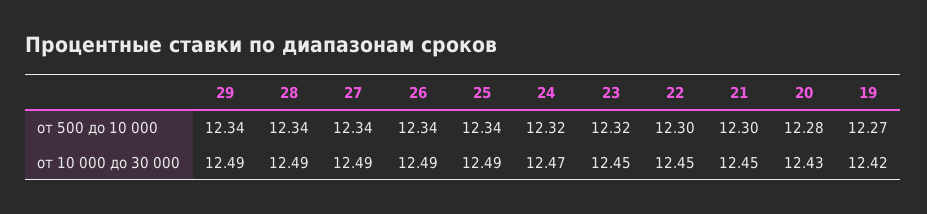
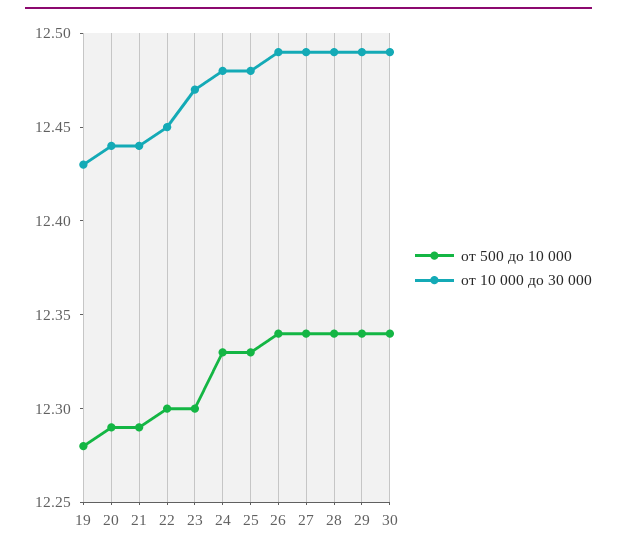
  {
    "от 500 до 10 000": {
      "29": 12.34,
      "28": 12.34,
      "27": 12.34,
      "26": 12.34,
-     "25": 12.34,
+     "25": 12.33,
-     "24": 12.32,
+     "24": 12.33,
-     "23": 12.32,
+     "23": 12.3,
      "22": 12.3,
-     "21": 12.3,
+     "21": 12.29,
-     "20": 12.28,
+     "20": 12.29,
-     "19": 12.27
+     "19": 12.28,
+     "30": 12.34
    },
    "от 10 000 до 30 000": {
      "29": 12.49,
      "28": 12.49,
      "27": 12.49,
      "26": 12.49,
-     "25": 12.49,
+     "25": 12.48,
-     "24": 12.47,
+     "24": 12.48,
-     "23": 12.45,
+     "23": 12.47,
      "22": 12.45,
-     "21": 12.45,
+     "21": 12.44,
-     "20": 12.43,
+     "20": 12.44,
-     "19": 12.42
+     "19": 12.43,
+     "30": 12.49
    }
  }

